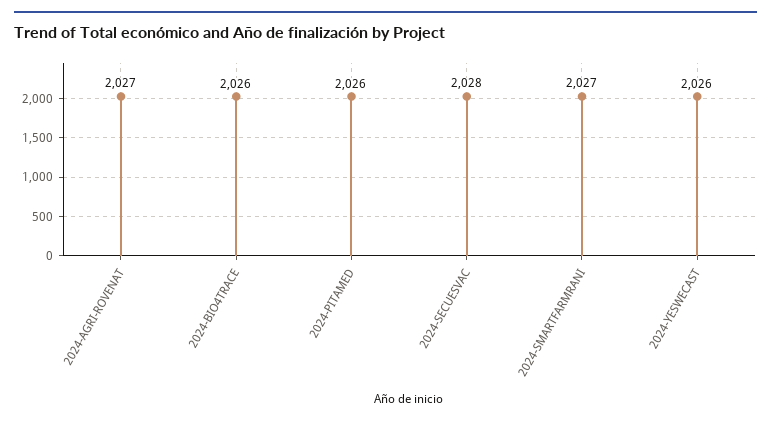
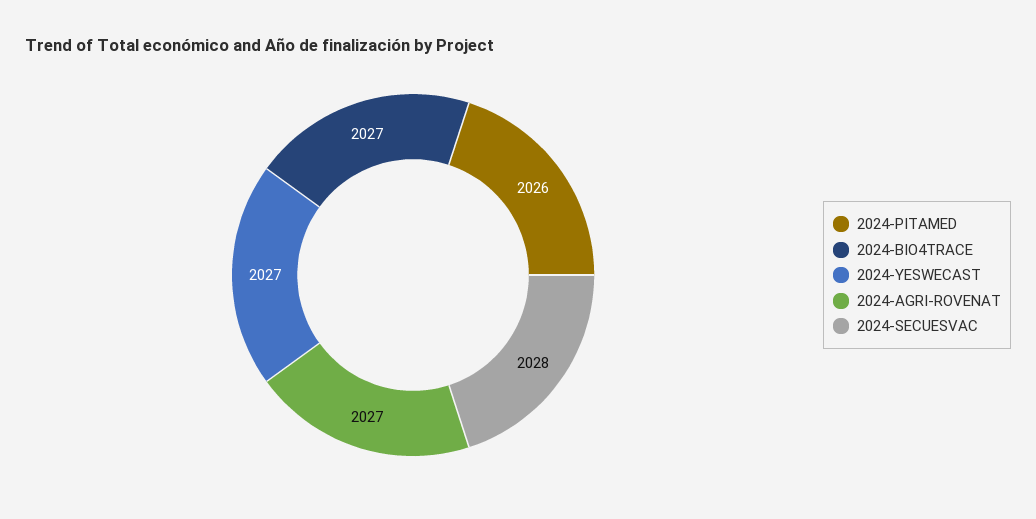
  {
    "2024-AGRI-ROVENAT": 2027,
-   "2024-BIO4TRACE": 2026,
+   "2024-BIO4TRACE": 2027,
    "2024-PITAMED": 2026,
    "2024-SECUESVAC": 2028,
-   "2024-SMARTFARMRANI": 2027,
-   "2024-YESWECAST": 2026
+   "2024-YESWECAST": 2027
  }

